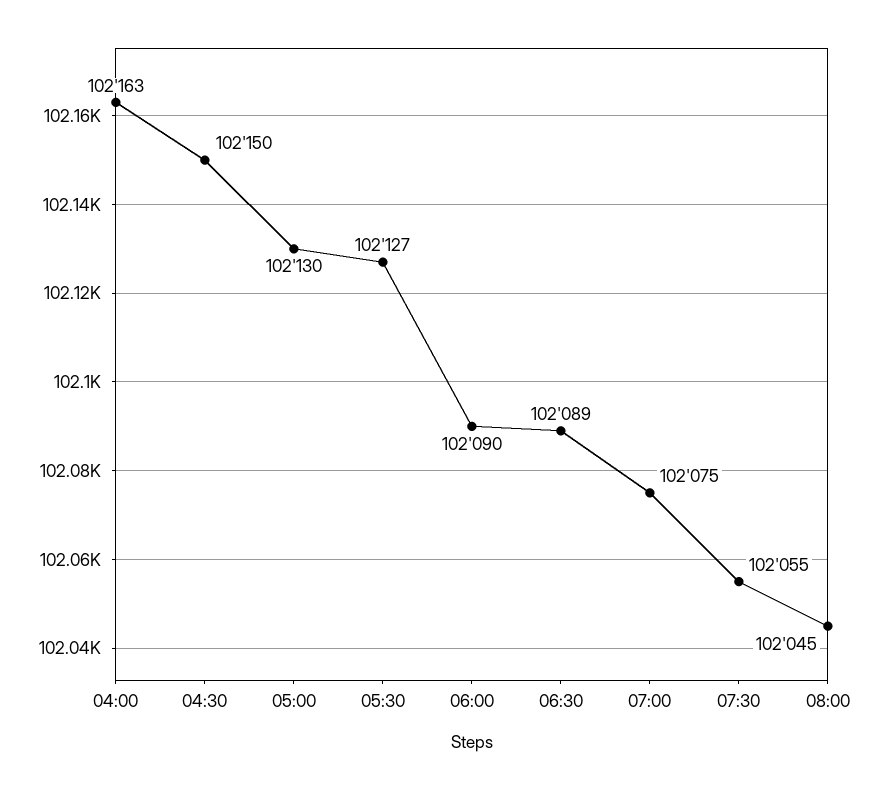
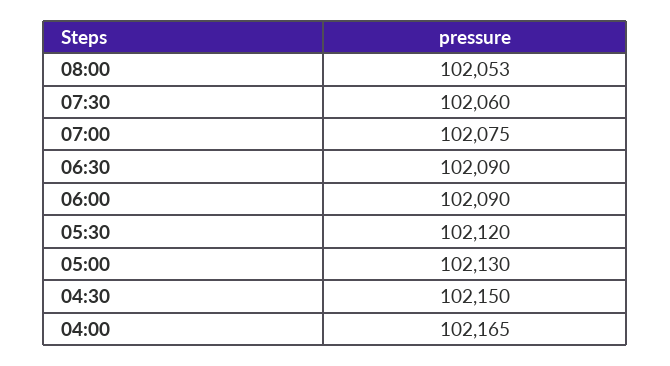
  {
-   "04:00": 102163,
+   "04:00": 102165,
    "04:30": 102150,
    "05:00": 102130,
-   "05:30": 102127,
+   "05:30": 102120,
    "06:00": 102090,
-   "06:30": 102089,
+   "06:30": 102090,
    "07:00": 102075,
-   "07:30": 102055,
+   "07:30": 102060,
-   "08:00": 102045
+   "08:00": 102053
  }

